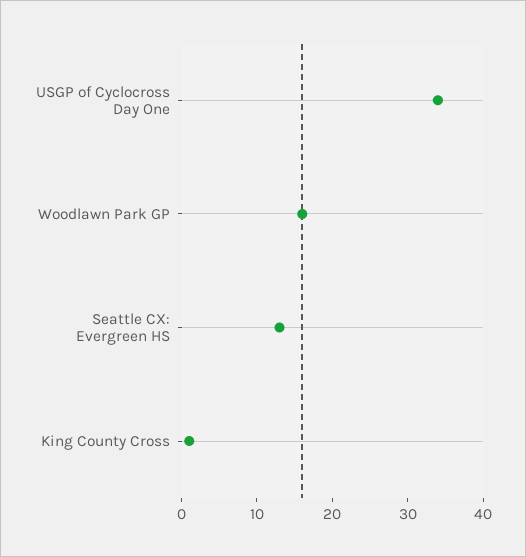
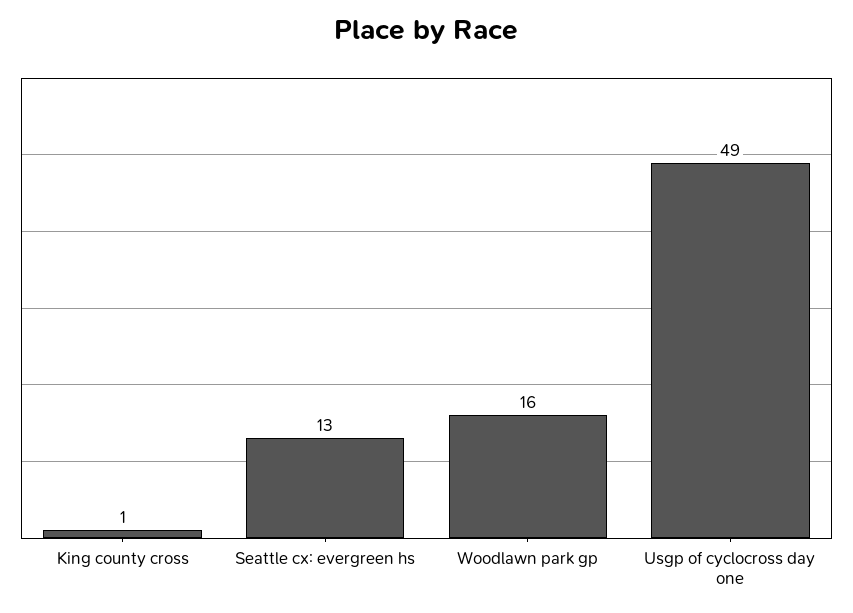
  {
-   "USGP of Cyclocross Day One": 35,
+   "USGP of Cyclocross Day One": 49,
    "Woodlawn Park GP": 16,
    "Seattle CX: Evergreen HS": 13,
    "King County Cross": 1
  }

